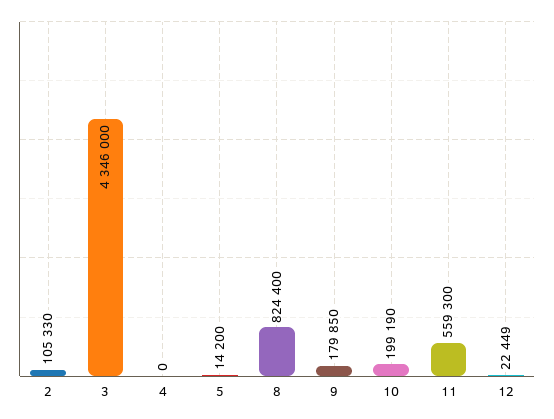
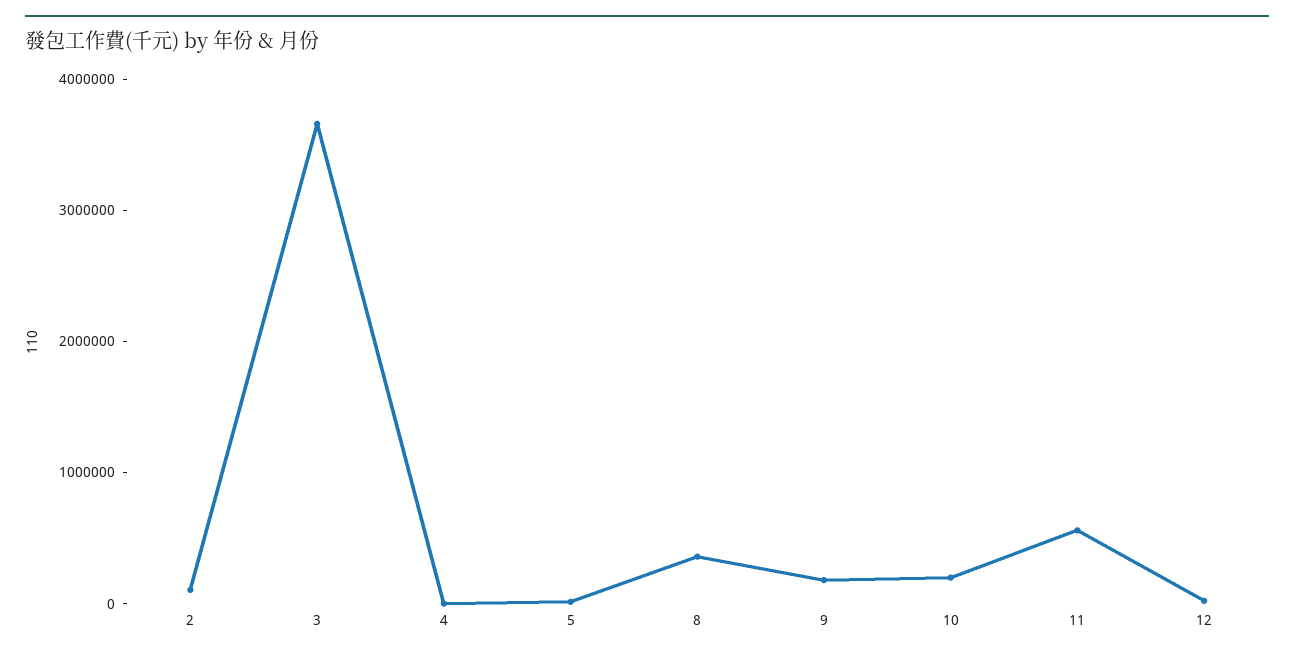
  {
    "2": 105330,
-   "3": 4346000,
+   "3": 3600000,
    "4": 0,
    "5": 14200,
-   "8": 824400,
+   "8": 400000,
    "9": 179850,
    "10": 199190,
    "11": 559300,
    "12": 22449
  }

